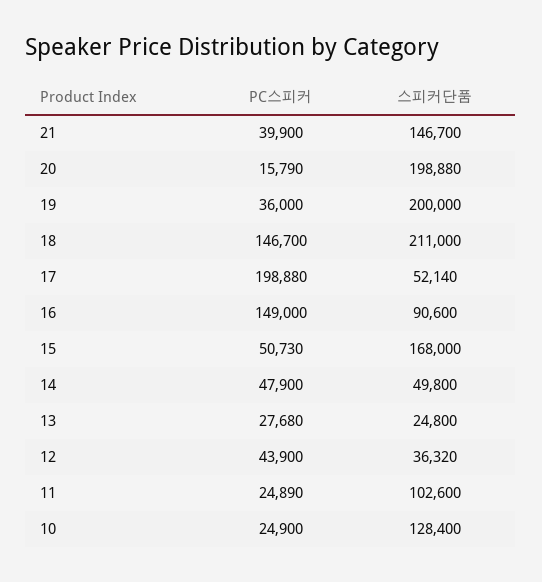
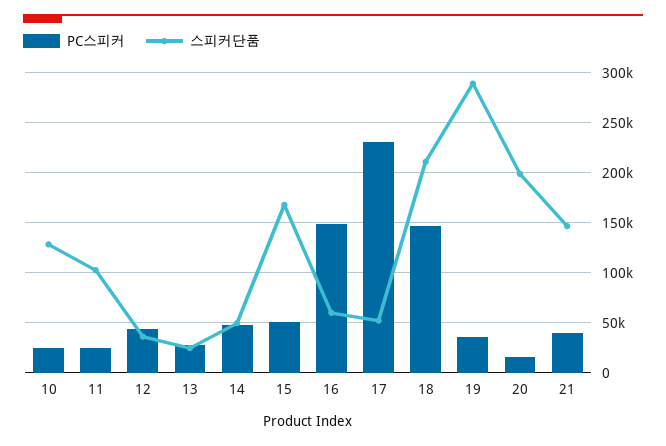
  {
    "PC스피커": {
      "21": 39900,
      "20": 15790,
      "19": 36000,
      "18": 146700,
-     "17": 198880,
+     "17": 230000,
      "16": 149000,
      "15": 50730,
      "14": 47900,
      "13": 27680,
      "12": 43900,
      "11": 24890,
      "10": 24900
    },
    "스피커단품": {
      "21": 146700,
      "20": 198880,
-     "19": 200000,
+     "19": 290000,
      "18": 211000,
      "17": 52140,
-     "16": 90600,
+     "16": 60000,
      "15": 168000,
      "14": 49800,
      "13": 24800,
      "12": 36320,
      "11": 102600,
      "10": 128400
    }
  }

